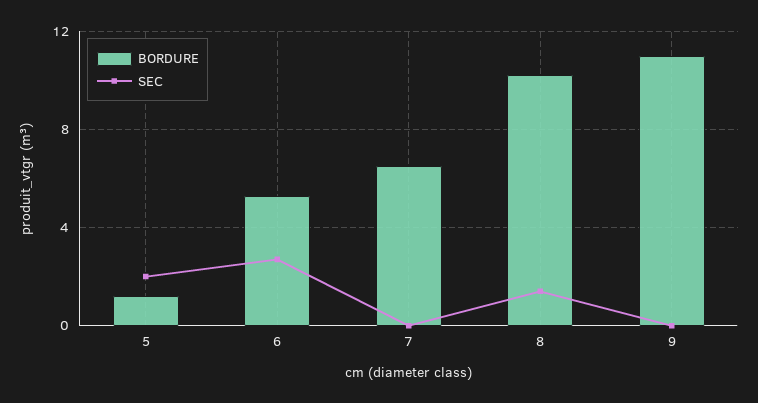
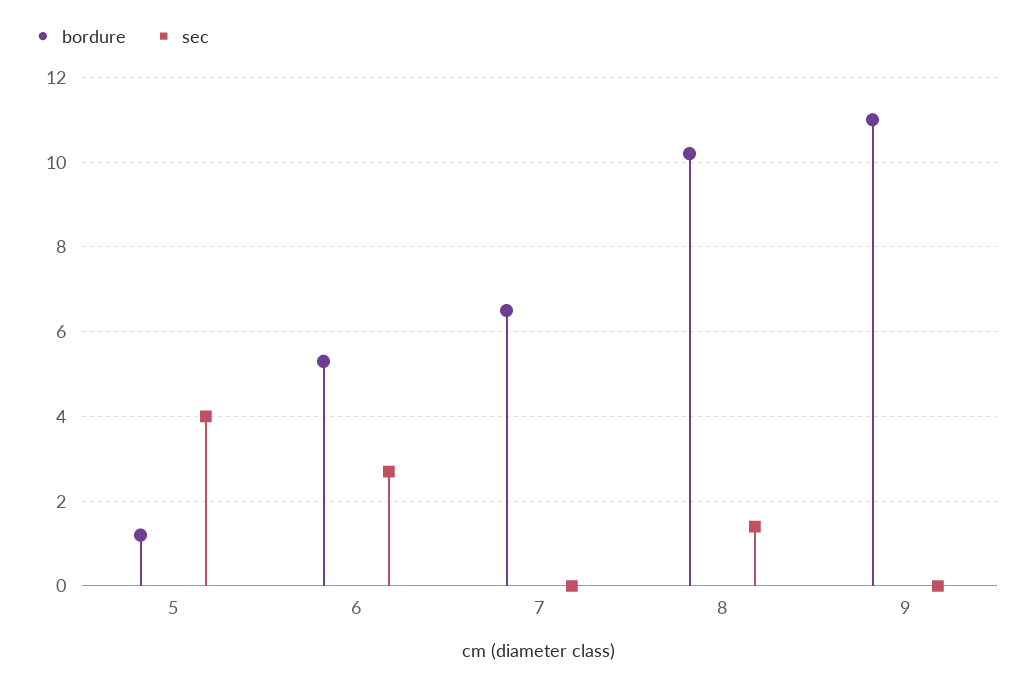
  {
    "BORDURE": {
      "5": 1,
      "6": 5.5,
      "7": 6.5,
      "8": 10,
      "9": 11
    },
    "SEC": {
-     "5": 2,
+     "5": 4,
      "6": 2.5,
      "7": 0,
      "8": 1.5,
      "9": 0
    }
  }

